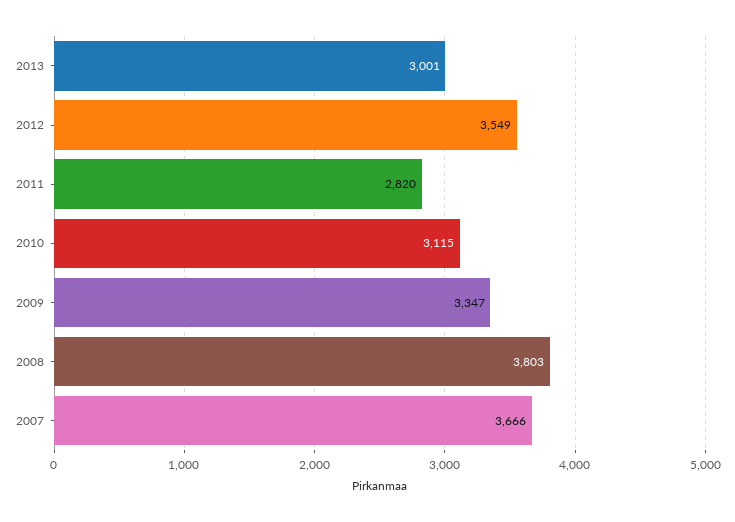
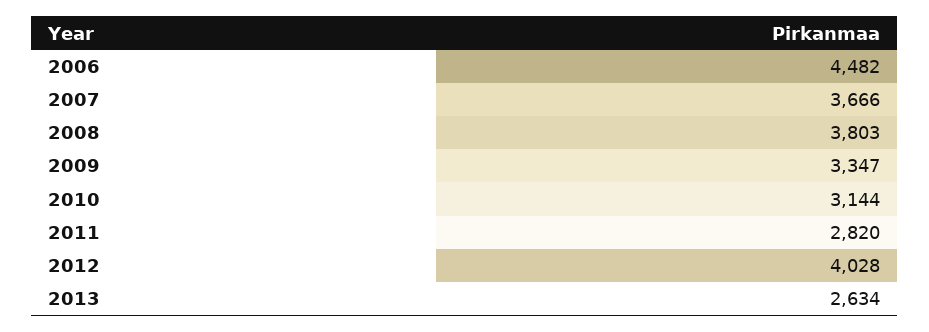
  {
-   "2013": 3001,
+   "2013": 2634,
-   "2012": 3549,
+   "2012": 4028,
    "2011": 2820,
-   "2010": 3115,
+   "2010": 3144,
    "2009": 3347,
    "2008": 3803,
-   "2007": 3666
+   "2007": 3666,
+   "2006": 4482
  }

